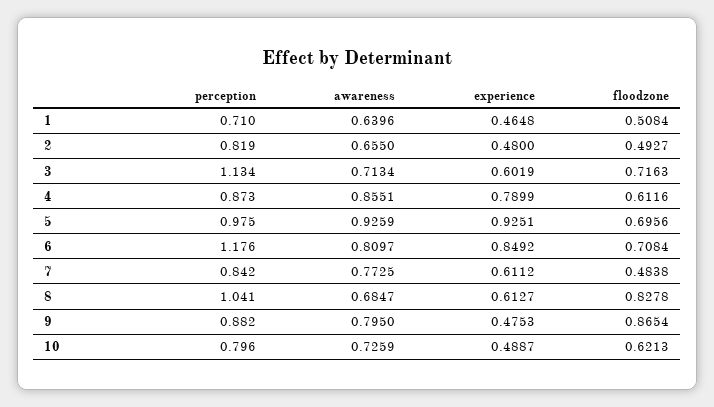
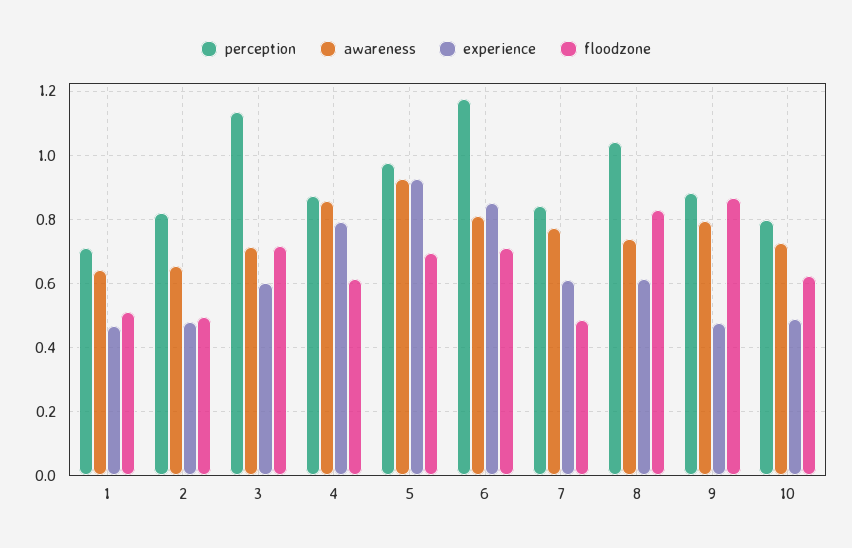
  {
    "perception": {
      "1": 0.71,
      "2": 0.819,
      "3": 1.134,
      "4": 0.873,
      "5": 0.975,
      "6": 1.176,
      "7": 0.842,
      "8": 1.041,
      "9": 0.882,
      "10": 0.796
    },
    "awareness": {
      "1": 0.6396,
      "2": 0.655,
      "3": 0.7134,
      "4": 0.8551,
      "5": 0.9259,
      "6": 0.8097,
      "7": 0.7725,
-     "8": 0.6847,
+     "8": 0.74,
      "9": 0.795,
      "10": 0.7259
    },
    "experience": {
      "1": 0.4648,
      "2": 0.48,
      "3": 0.6019,
      "4": 0.7899,
      "5": 0.9251,
      "6": 0.8492,
      "7": 0.6112,
      "8": 0.6127,
      "9": 0.4753,
      "10": 0.4887
    },
    "floodzone": {
      "1": 0.5084,
      "2": 0.4927,
      "3": 0.7163,
      "4": 0.6116,
      "5": 0.6956,
      "6": 0.7084,
      "7": 0.4838,
      "8": 0.8278,
      "9": 0.8654,
      "10": 0.6213
    }
  }

